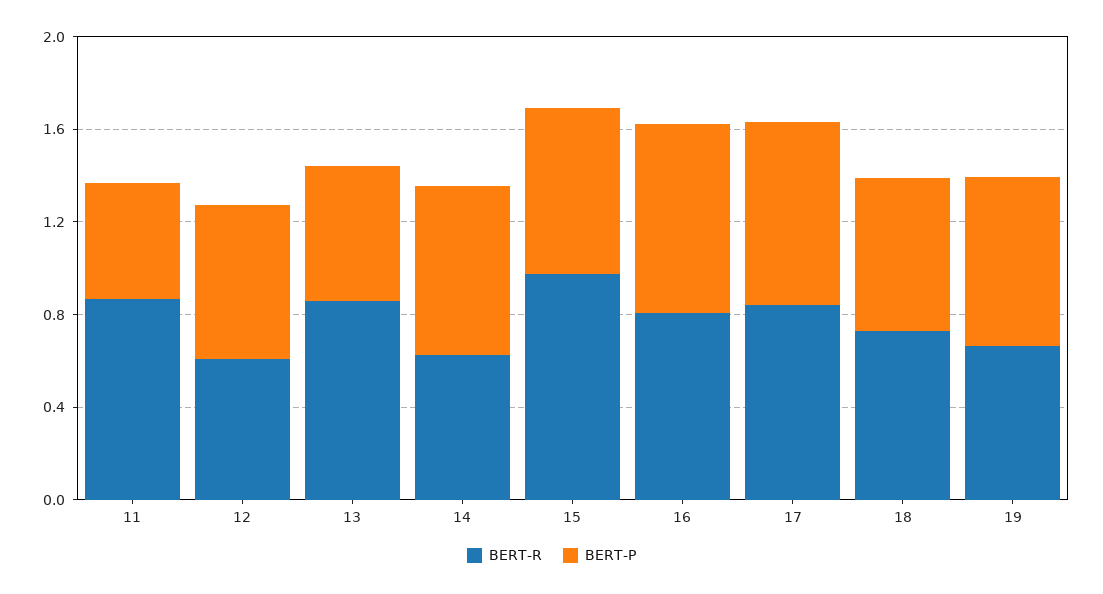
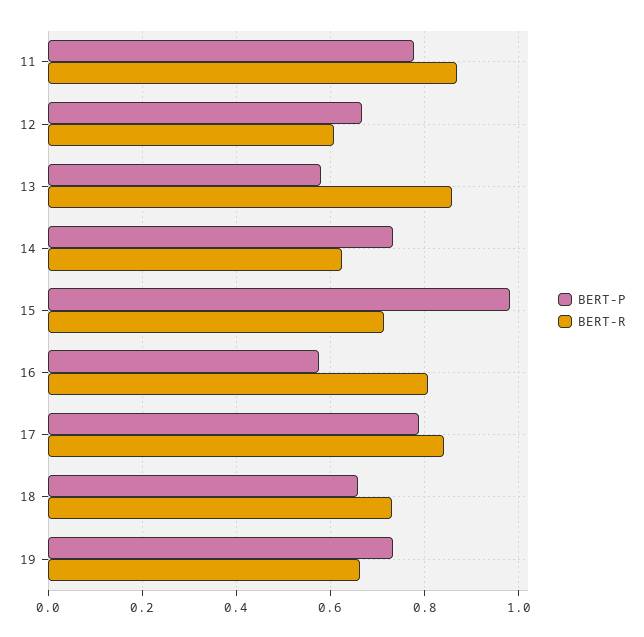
  {
    "BERT-R": {
      "11": 0.86,
      "12": 0.6,
      "13": 0.86,
      "14": 0.62,
-     "15": 1,
+     "15": 0.72,
      "16": 0.8,
      "17": 0.84,
      "18": 0.74,
      "19": 0.66
    },
    "BERT-P": {
-     "11": 0.5,
+     "11": 0.78,
      "12": 0.66,
      "13": 0.58,
      "14": 0.74,
-     "15": 0.7,
+     "15": 0.98,
-     "16": 0.8,
+     "16": 0.58,
      "17": 0.78,
      "18": 0.66,
      "19": 0.74
    }
  }

